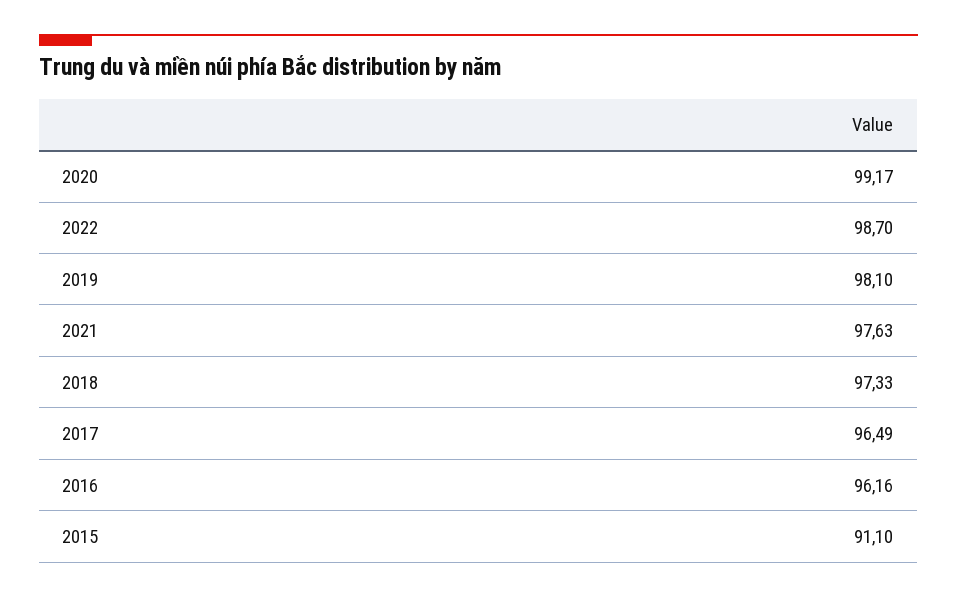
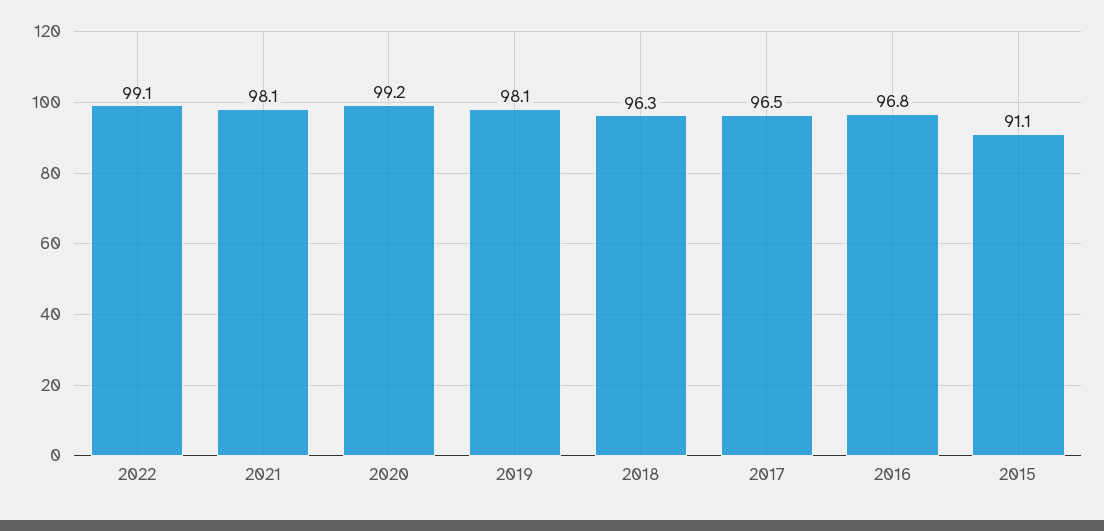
  {
    "2020": 99.17,
-   "2022": 98.7,
+   "2022": 99.1,
    "2019": 98.1,
-   "2021": 97.63,
+   "2021": 98.1,
-   "2018": 97.33,
+   "2018": 96.3,
    "2017": 96.49,
-   "2016": 96.16,
+   "2016": 96.8,
    "2015": 91.1
  }

